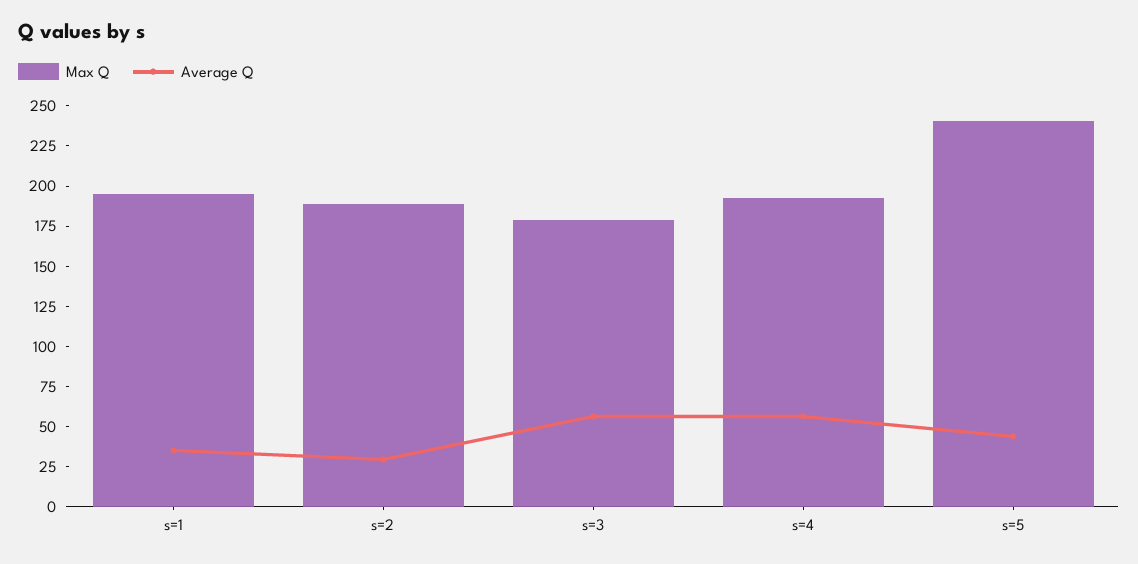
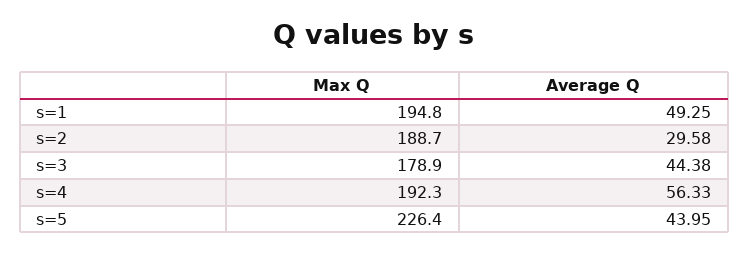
  {
    "Max Q": {
      "s=1": 194.8,
      "s=2": 188.7,
      "s=3": 178.9,
      "s=4": 192.3,
-     "s=5": 240
+     "s=5": 226.4
    },
    "Average Q": {
-     "s=1": 35,
+     "s=1": 49.25,
      "s=2": 29.58,
-     "s=3": 55,
+     "s=3": 44.38,
      "s=4": 56.33,
      "s=5": 43.95
    }
  }

